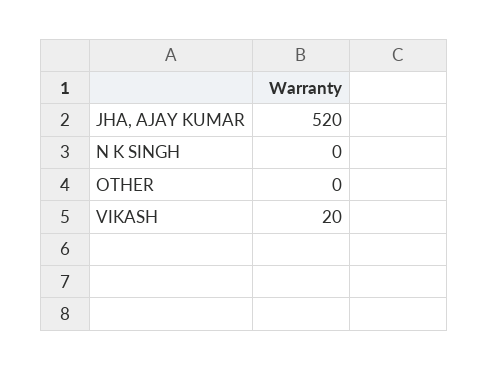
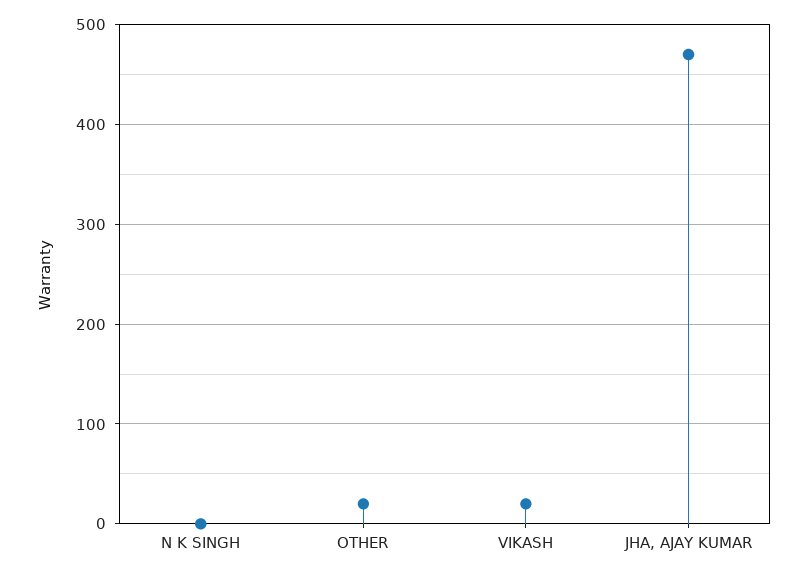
  {
-   "JHA, AJAY KUMAR": 520,
+   "JHA, AJAY KUMAR": 470,
    "N K SINGH": 0,
-   "OTHER": 0,
+   "OTHER": 20,
    "VIKASH": 20
  }

